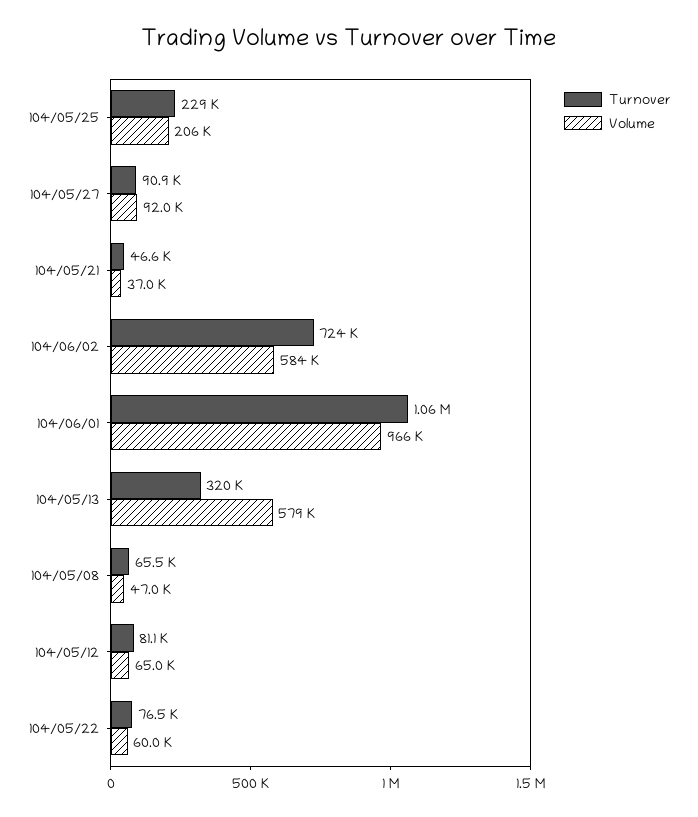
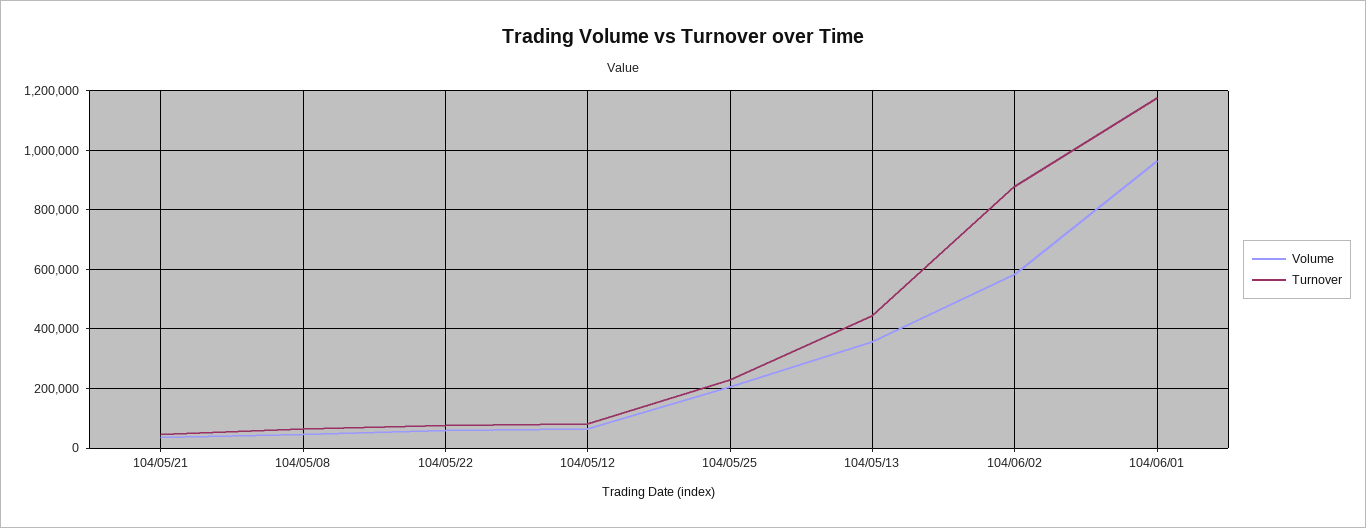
  {
    "Turnover": {
      "104/05/25": 229000,
-     "104/05/27": 90900,
      "104/05/21": 46600,
-     "104/06/02": 724000,
+     "104/06/02": 875000,
-     "104/06/01": 1060000,
+     "104/06/01": 1175000,
-     "104/05/13": 320000,
+     "104/05/13": 450000,
      "104/05/08": 65500,
      "104/05/12": 81100,
      "104/05/22": 76500
    },
    "Volume": {
      "104/05/25": 206000,
-     "104/05/27": 92000,
      "104/05/21": 37000,
      "104/06/02": 584000,
      "104/06/01": 966000,
-     "104/05/13": 579000,
+     "104/05/13": 350000,
      "104/05/08": 47000,
      "104/05/12": 65000,
      "104/05/22": 60000
    }
  }

